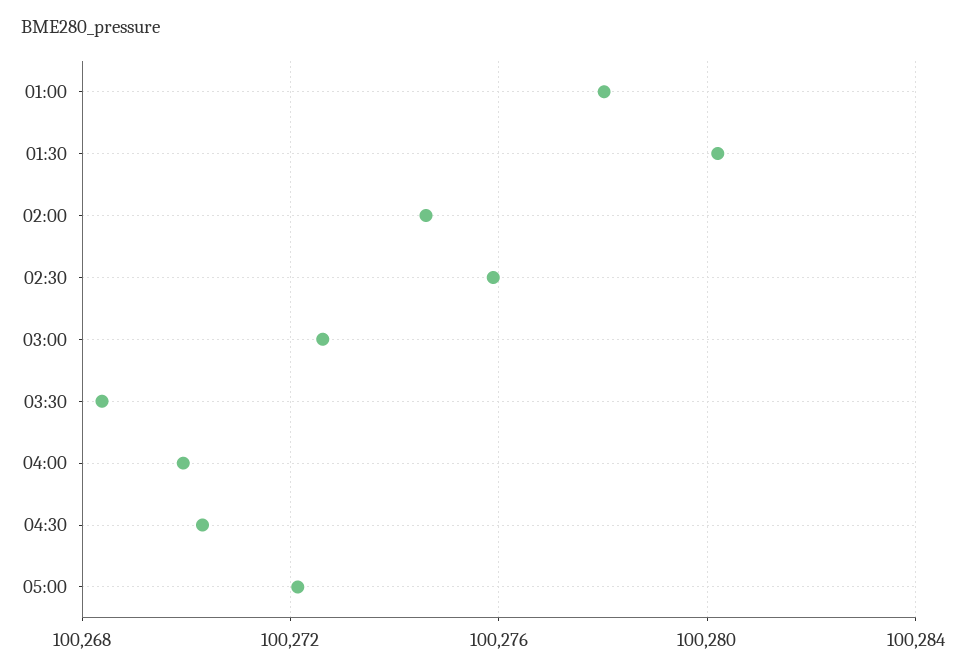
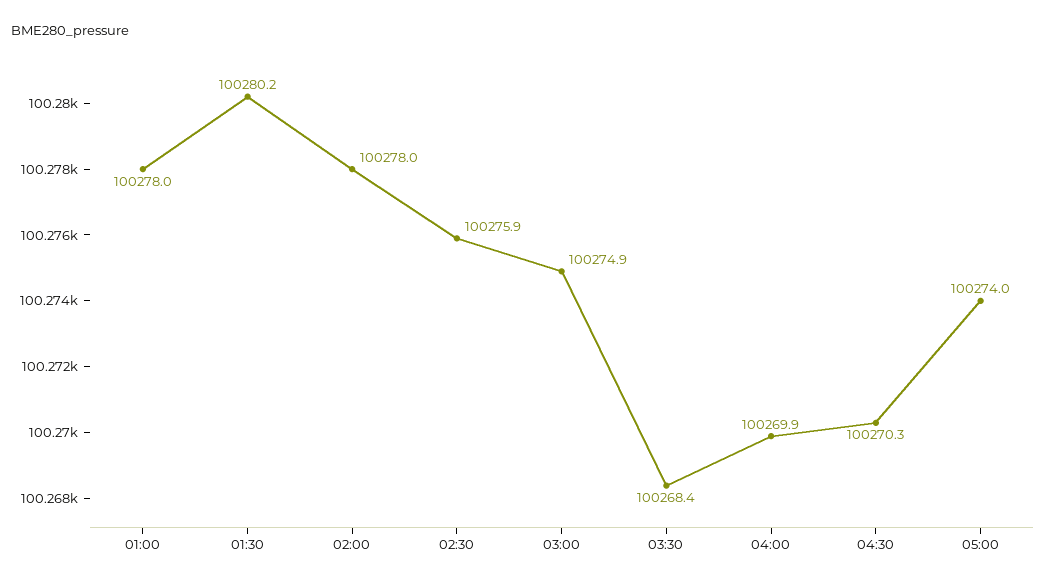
  {
    "01:00": 100278,
    "01:30": 100280.2,
-   "02:00": 100274.5,
+   "02:00": 100278,
    "02:30": 100275.9,
-   "03:00": 100272.5,
+   "03:00": 100274.9,
    "03:30": 100268.4,
    "04:00": 100269.9,
    "04:30": 100270.3,
-   "05:00": 100272
+   "05:00": 100274
  }

